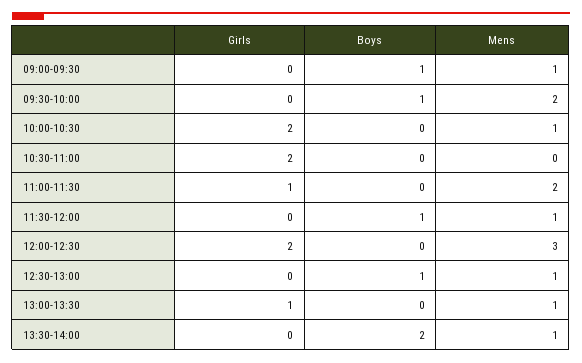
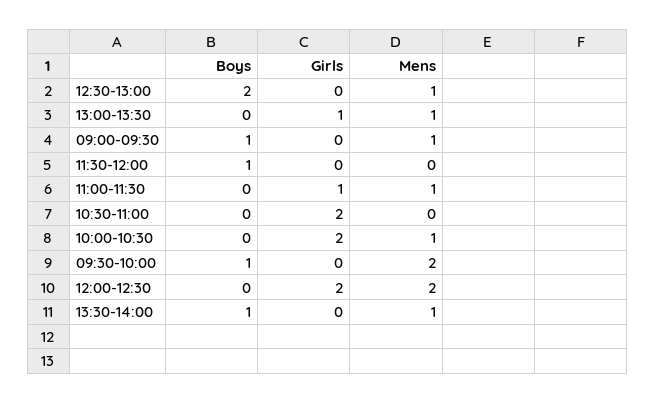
  {
    "Girls": {
      "09:00-09:30": 0,
      "09:30-10:00": 0,
      "10:00-10:30": 2,
      "10:30-11:00": 2,
      "11:00-11:30": 1,
      "11:30-12:00": 0,
      "12:00-12:30": 2,
      "12:30-13:00": 0,
      "13:00-13:30": 1,
      "13:30-14:00": 0
    },
    "Boys": {
      "09:00-09:30": 1,
      "09:30-10:00": 1,
      "10:00-10:30": 0,
      "10:30-11:00": 0,
      "11:00-11:30": 0,
      "11:30-12:00": 1,
      "12:00-12:30": 0,
-     "12:30-13:00": 1,
+     "12:30-13:00": 2,
      "13:00-13:30": 0,
-     "13:30-14:00": 2
+     "13:30-14:00": 1
    },
    "Mens": {
      "09:00-09:30": 1,
      "09:30-10:00": 2,
      "10:00-10:30": 1,
      "10:30-11:00": 0,
-     "11:00-11:30": 2,
+     "11:00-11:30": 1,
-     "11:30-12:00": 1,
+     "11:30-12:00": 0,
-     "12:00-12:30": 3,
+     "12:00-12:30": 2,
      "12:30-13:00": 1,
      "13:00-13:30": 1,
      "13:30-14:00": 1
    }
  }

